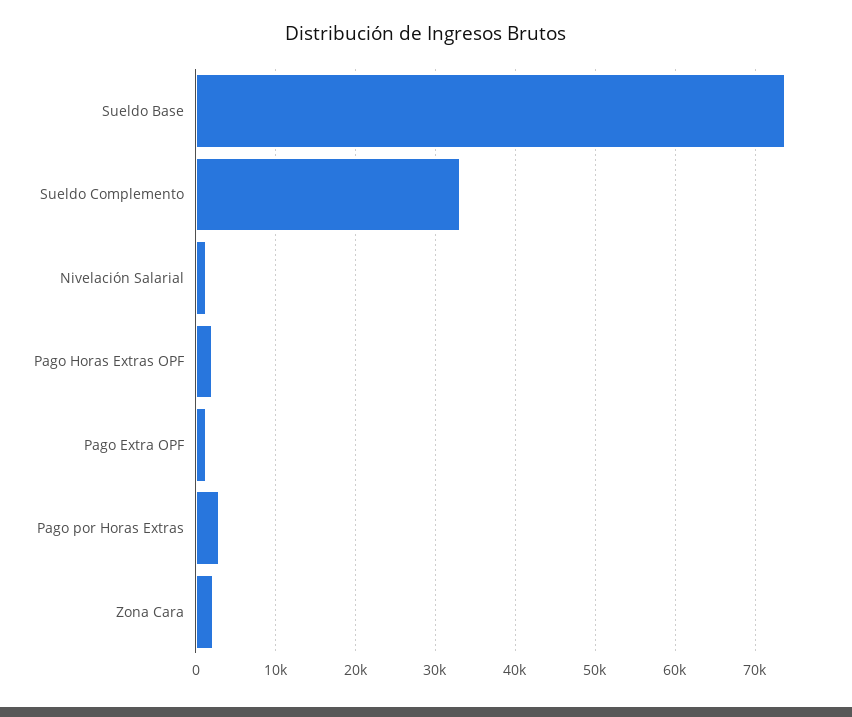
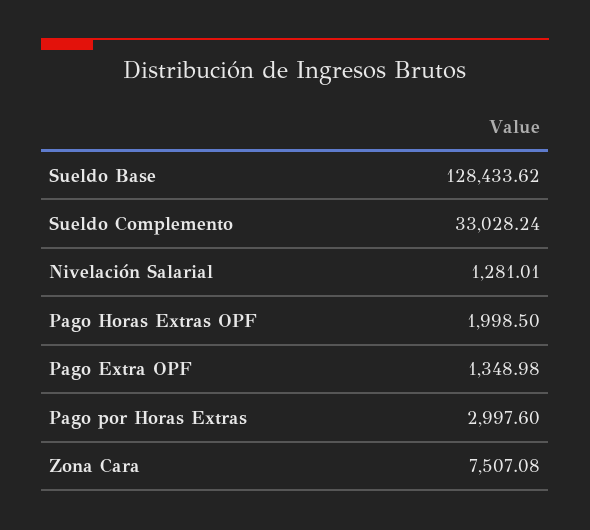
  {
-   "Sueldo Base": 74000,
+   "Sueldo Base": 128433.62,
    "Sueldo Complemento": 33028.24,
    "Nivelación Salarial": 1281.01,
    "Pago Horas Extras OPF": 1998.5,
    "Pago Extra OPF": 1348.98,
    "Pago por Horas Extras": 2997.6,
-   "Zona Cara": 2000
+   "Zona Cara": 7507.08
  }

